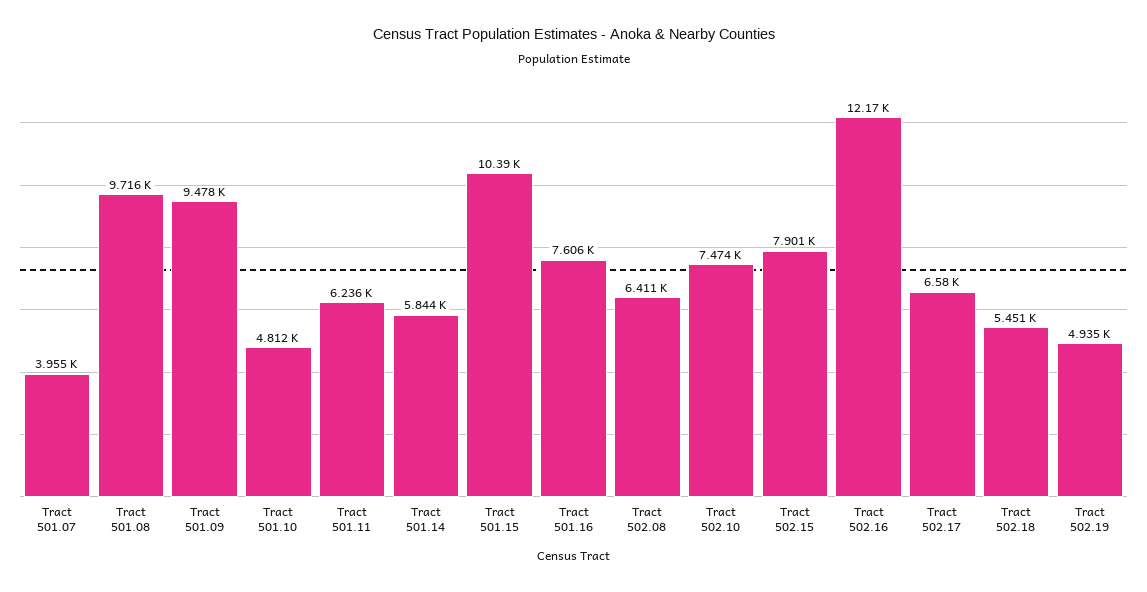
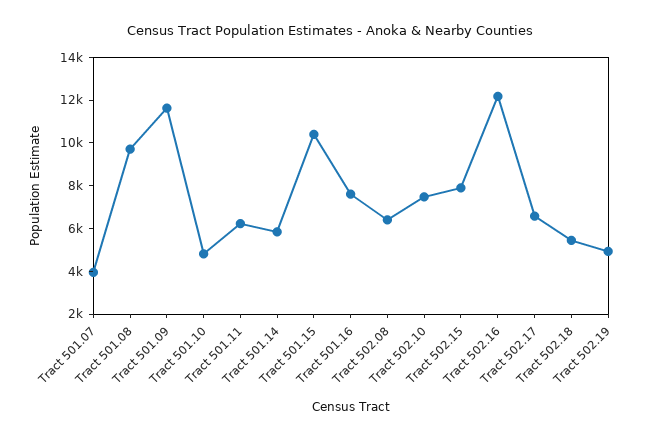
  {
    "Tract 501.07": 3955,
    "Tract 501.08": 9716,
-   "Tract 501.09": 9478,
+   "Tract 501.09": 11500,
    "Tract 501.10": 4812,
    "Tract 501.11": 6236,
    "Tract 501.14": 5844,
    "Tract 501.15": 10390,
    "Tract 501.16": 7606,
    "Tract 502.08": 6411,
    "Tract 502.10": 7474,
    "Tract 502.15": 7901,
    "Tract 502.16": 12170,
    "Tract 502.17": 6580,
    "Tract 502.18": 5451,
    "Tract 502.19": 4935
  }

